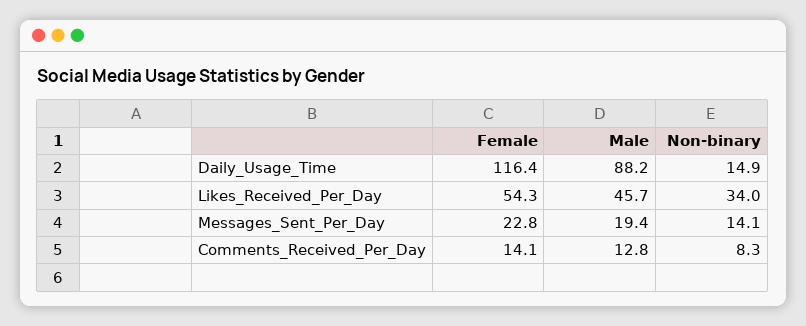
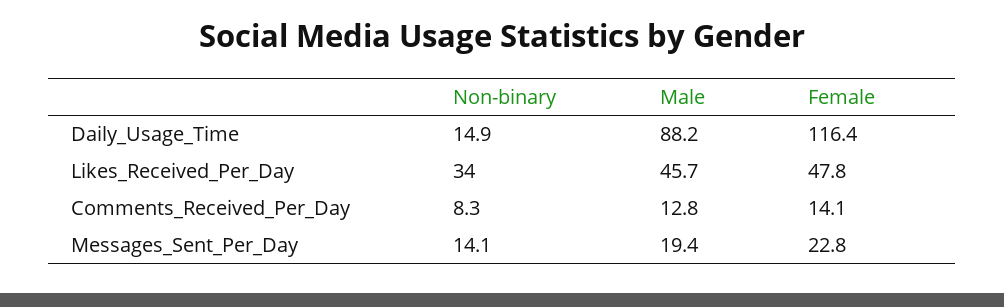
  {
    "Female": {
      "Daily_Usage_Time": 116.4,
-     "Likes_Received_Per_Day": 54.3,
+     "Likes_Received_Per_Day": 47.8,
      "Messages_Sent_Per_Day": 22.8,
      "Comments_Received_Per_Day": 14.1
    },
    "Male": {
      "Daily_Usage_Time": 88.2,
      "Likes_Received_Per_Day": 45.7,
      "Messages_Sent_Per_Day": 19.4,
      "Comments_Received_Per_Day": 12.8
    },
    "Non-binary": {
      "Daily_Usage_Time": 14.9,
      "Likes_Received_Per_Day": 34,
      "Messages_Sent_Per_Day": 14.1,
      "Comments_Received_Per_Day": 8.3
    }
  }

